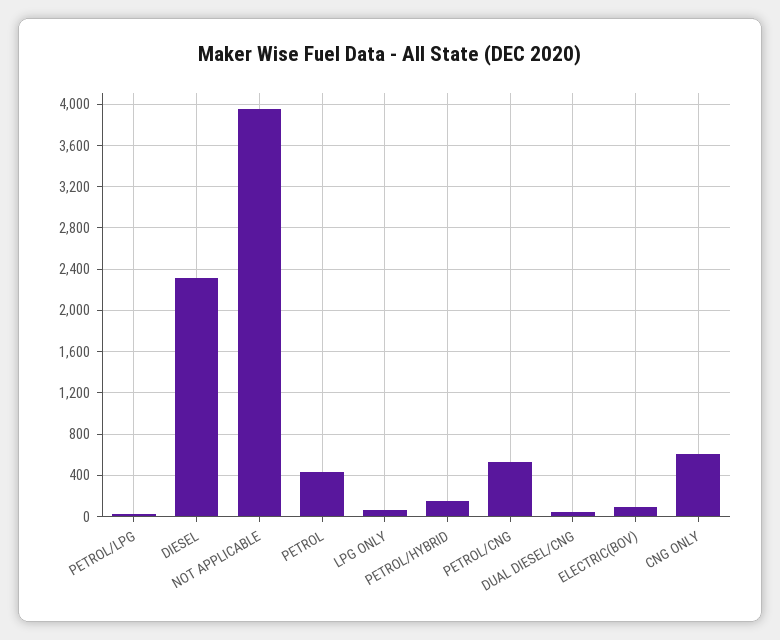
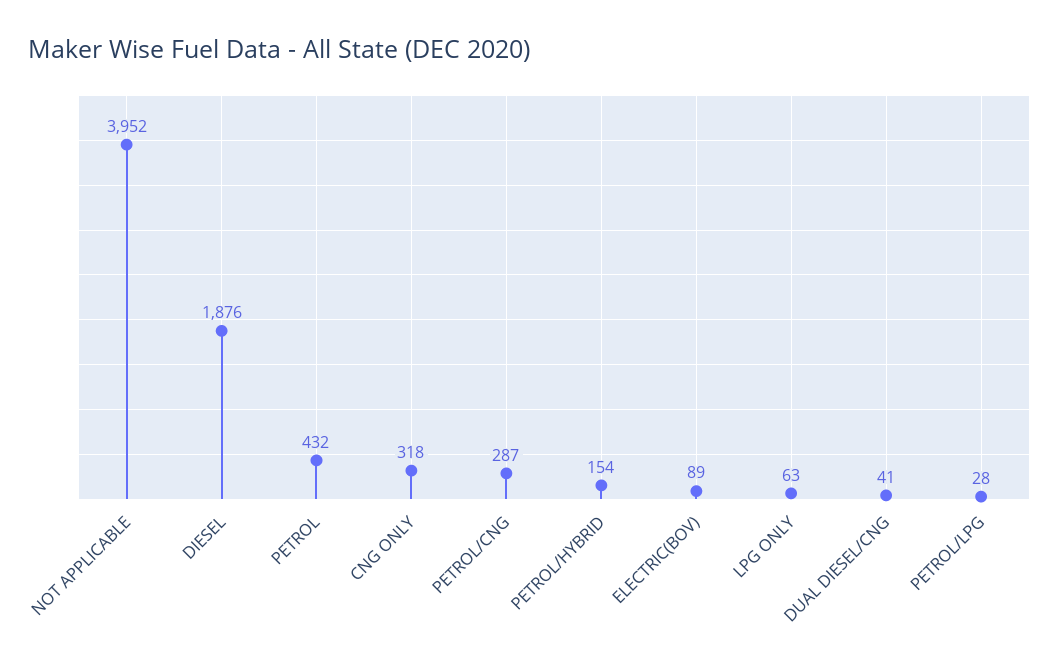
  {
    "PETROL/LPG": 28,
-   "DIESEL": 2300,
+   "DIESEL": 1876,
    "NOT APPLICABLE": 3952,
    "PETROL": 432,
    "LPG ONLY": 63,
    "PETROL/HYBRID": 154,
-   "PETROL/CNG": 500,
+   "PETROL/CNG": 287,
    "DUAL DIESEL/CNG": 41,
    "ELECTRIC(BOV)": 89,
-   "CNG ONLY": 600
+   "CNG ONLY": 318
  }

